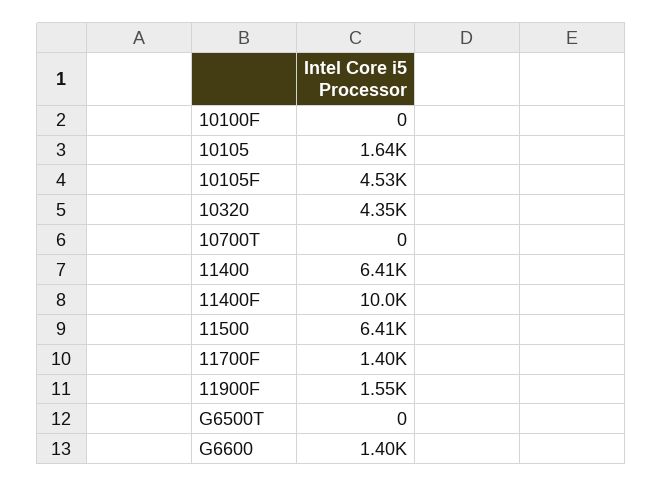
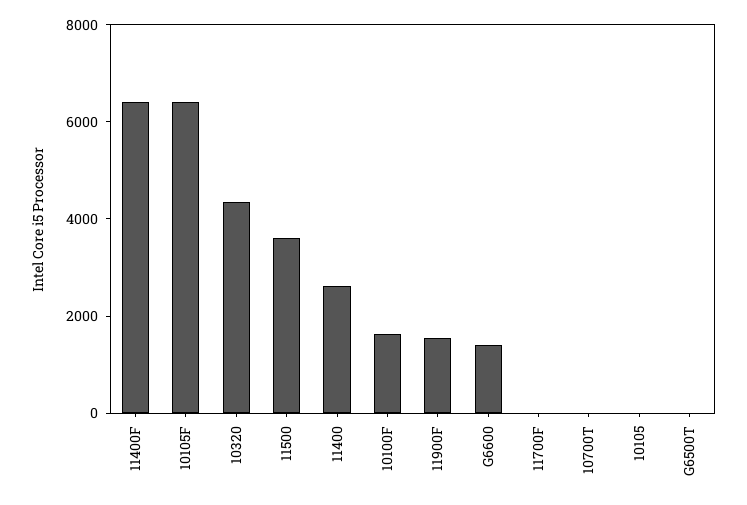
  {
-   "10100F": 0,
+   "10100F": 1500,
-   "10105": 1640,
+   "10105": 0,
-   "10105F": 4530,
+   "10105F": 6500,
    "10320": 4350,
    "10700T": 0,
-   "11400": 6410,
+   "11400": 2500,
-   "11400F": 10000,
+   "11400F": 6500,
-   "11500": 6410,
+   "11500": 3500,
-   "11700F": 1400,
+   "11700F": 0,
    "11900F": 1550,
    "G6500T": 0,
    "G6600": 1400
  }

